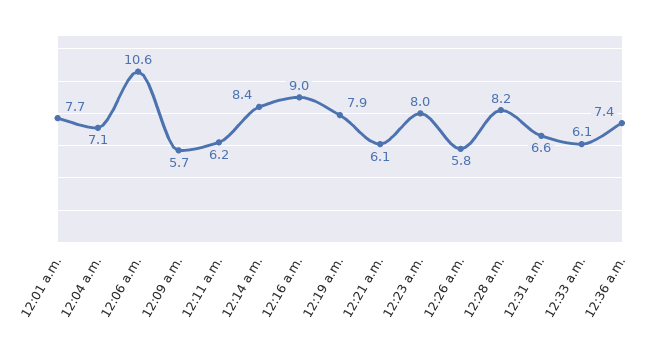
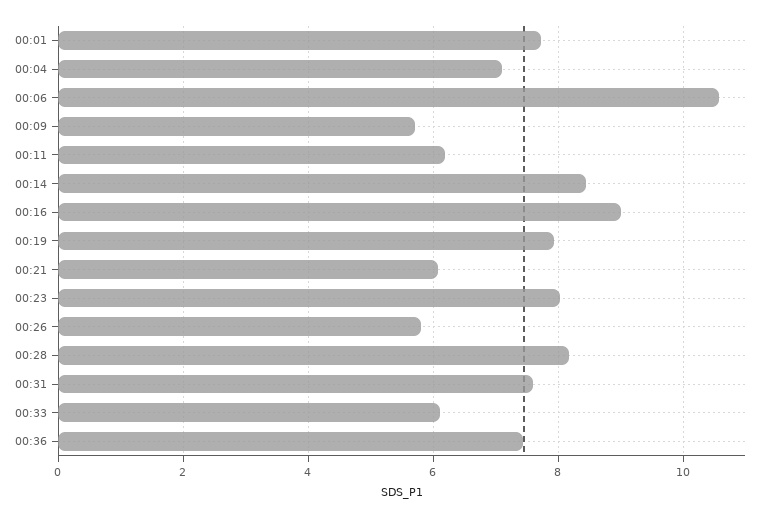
  {
    "12:01 a.m.": 7.7,
    "12:04 a.m.": 7.1,
    "12:06 a.m.": 10.6,
    "12:09 a.m.": 5.7,
    "12:11 a.m.": 6.2,
    "12:14 a.m.": 8.4,
    "12:16 a.m.": 9,
    "12:19 a.m.": 7.9,
    "12:21 a.m.": 6.1,
    "12:23 a.m.": 8,
    "12:26 a.m.": 5.8,
    "12:28 a.m.": 8.2,
-   "12:31 a.m.": 6.6,
+   "12:31 a.m.": 7.6,
    "12:33 a.m.": 6.1,
    "12:36 a.m.": 7.4
  }

